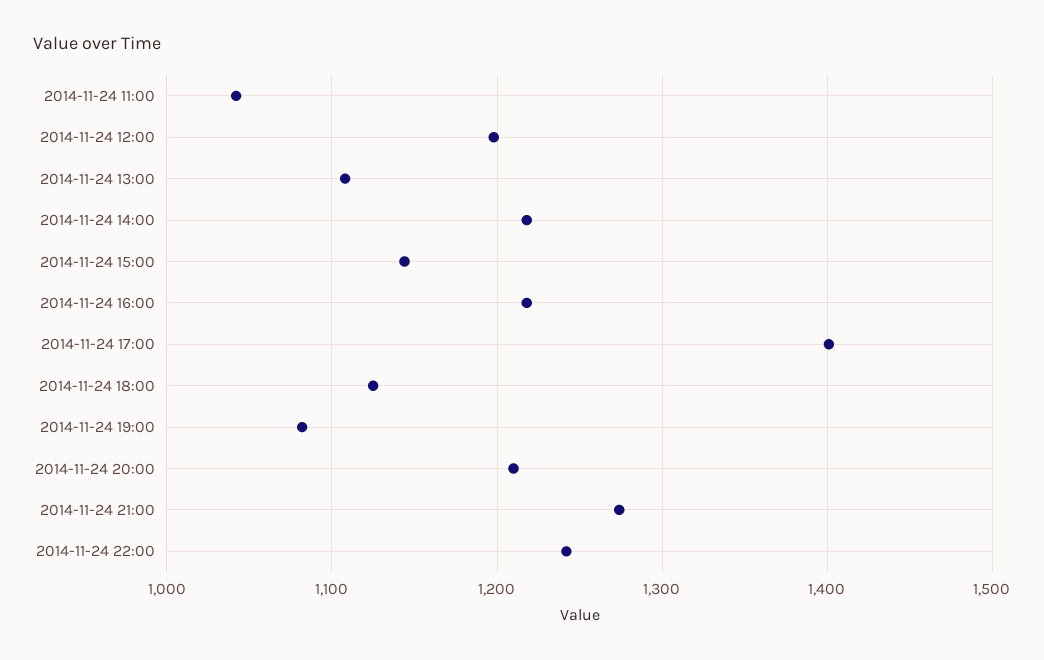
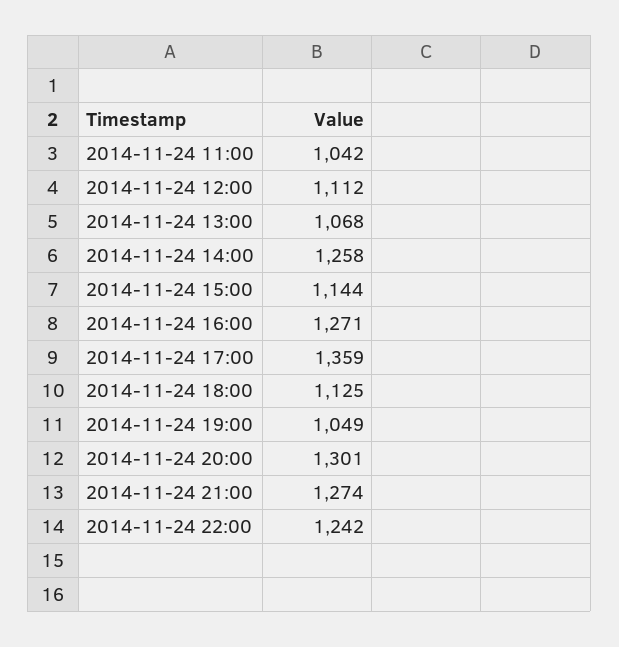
  {
    "2014-11-24 11:00": 1042,
-   "2014-11-24 12:00": 1200,
+   "2014-11-24 12:00": 1112,
-   "2014-11-24 13:00": 1110,
+   "2014-11-24 13:00": 1068,
-   "2014-11-24 14:00": 1220,
+   "2014-11-24 14:00": 1258,
    "2014-11-24 15:00": 1144,
-   "2014-11-24 16:00": 1220,
+   "2014-11-24 16:00": 1271,
-   "2014-11-24 17:00": 1400,
+   "2014-11-24 17:00": 1359,
    "2014-11-24 18:00": 1125,
-   "2014-11-24 19:00": 1080,
+   "2014-11-24 19:00": 1049,
-   "2014-11-24 20:00": 1210,
+   "2014-11-24 20:00": 1301,
    "2014-11-24 21:00": 1274,
    "2014-11-24 22:00": 1242
  }

